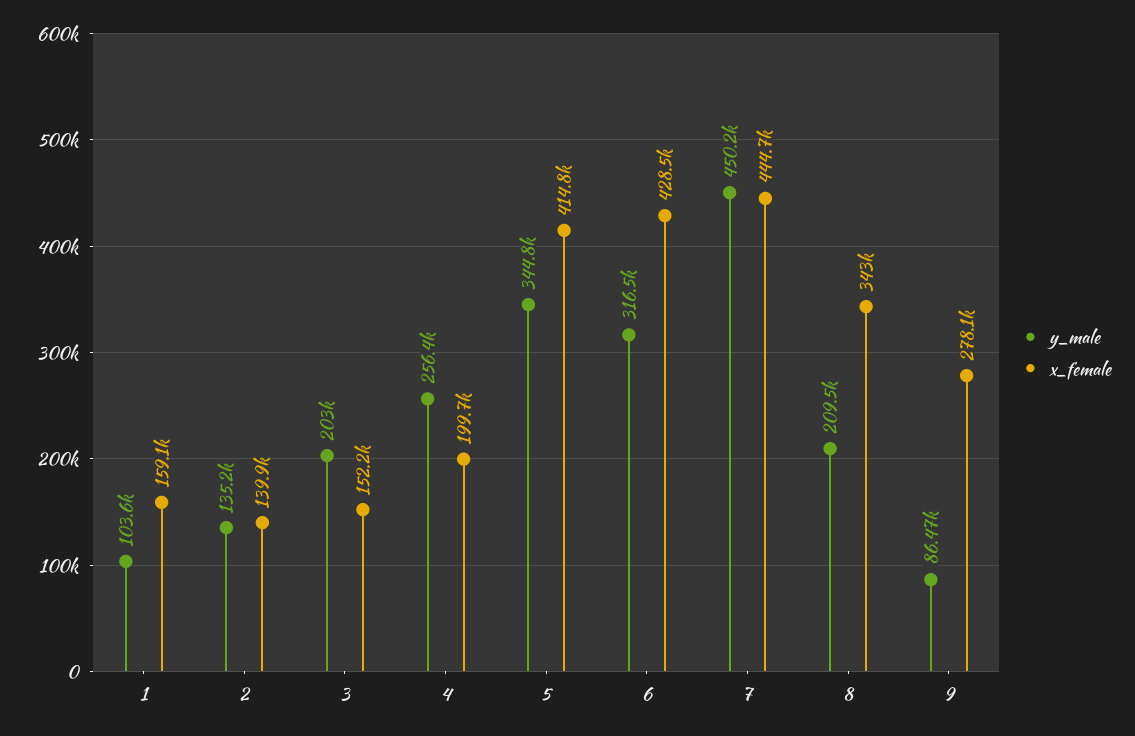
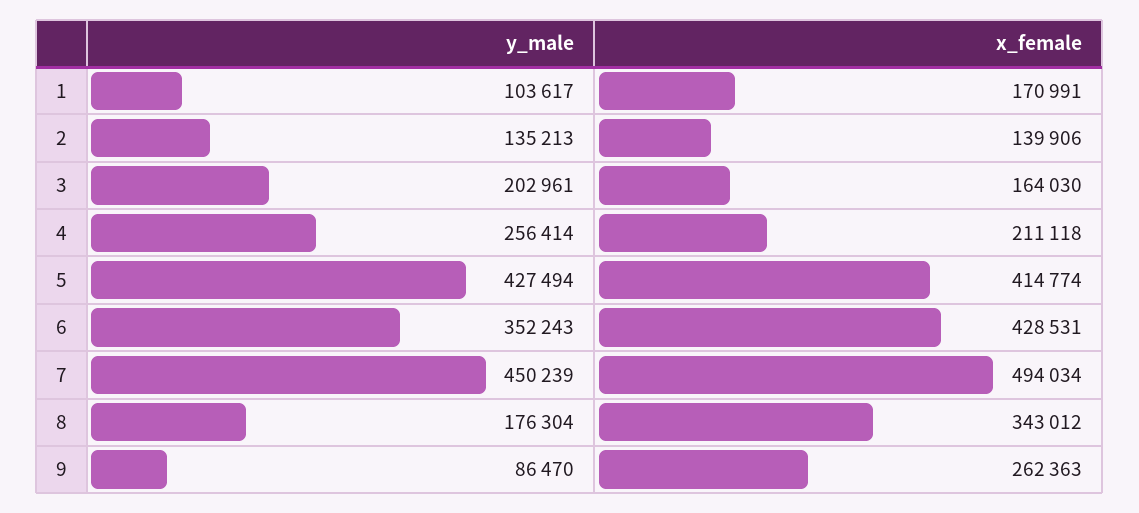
  {
    "y_male": {
      "1": 103617,
      "2": 135213,
      "3": 202961,
      "4": 256414,
-     "5": 344800,
+     "5": 427494,
-     "6": 316500,
+     "6": 352243,
      "7": 450239,
-     "8": 209500,
+     "8": 176304,
      "9": 86470
    },
    "x_female": {
-     "1": 159100,
+     "1": 170991,
      "2": 139906,
-     "3": 152200,
+     "3": 164030,
-     "4": 199700,
+     "4": 211118,
      "5": 414774,
      "6": 428531,
-     "7": 444700,
+     "7": 494034,
      "8": 343012,
-     "9": 278100
+     "9": 262363
    }
  }

